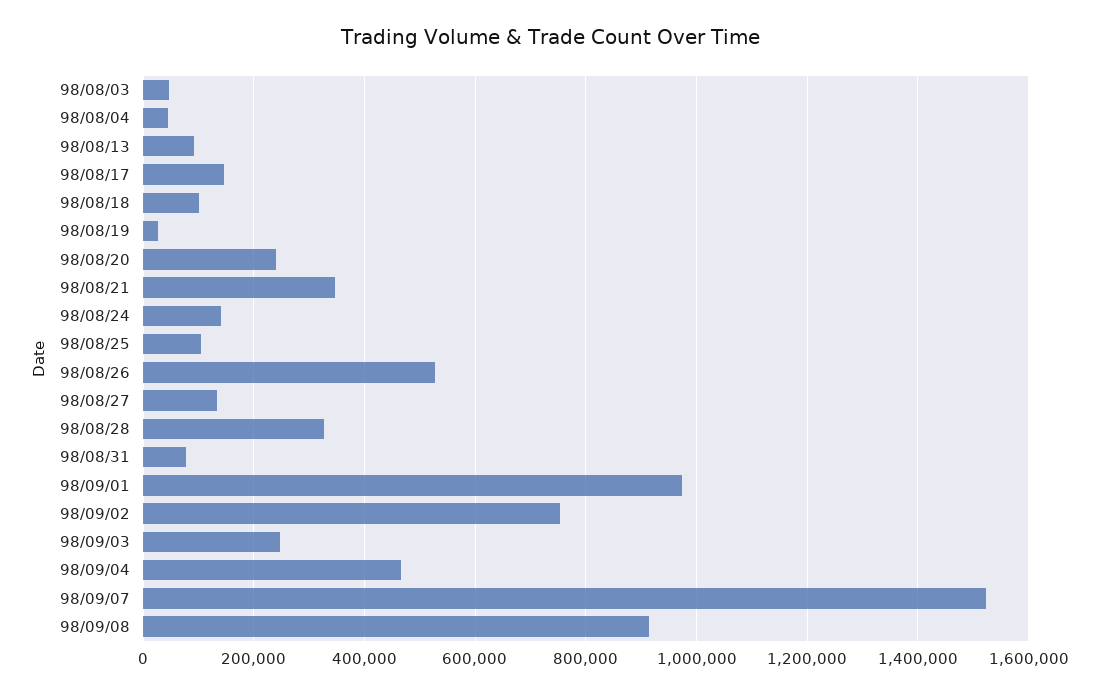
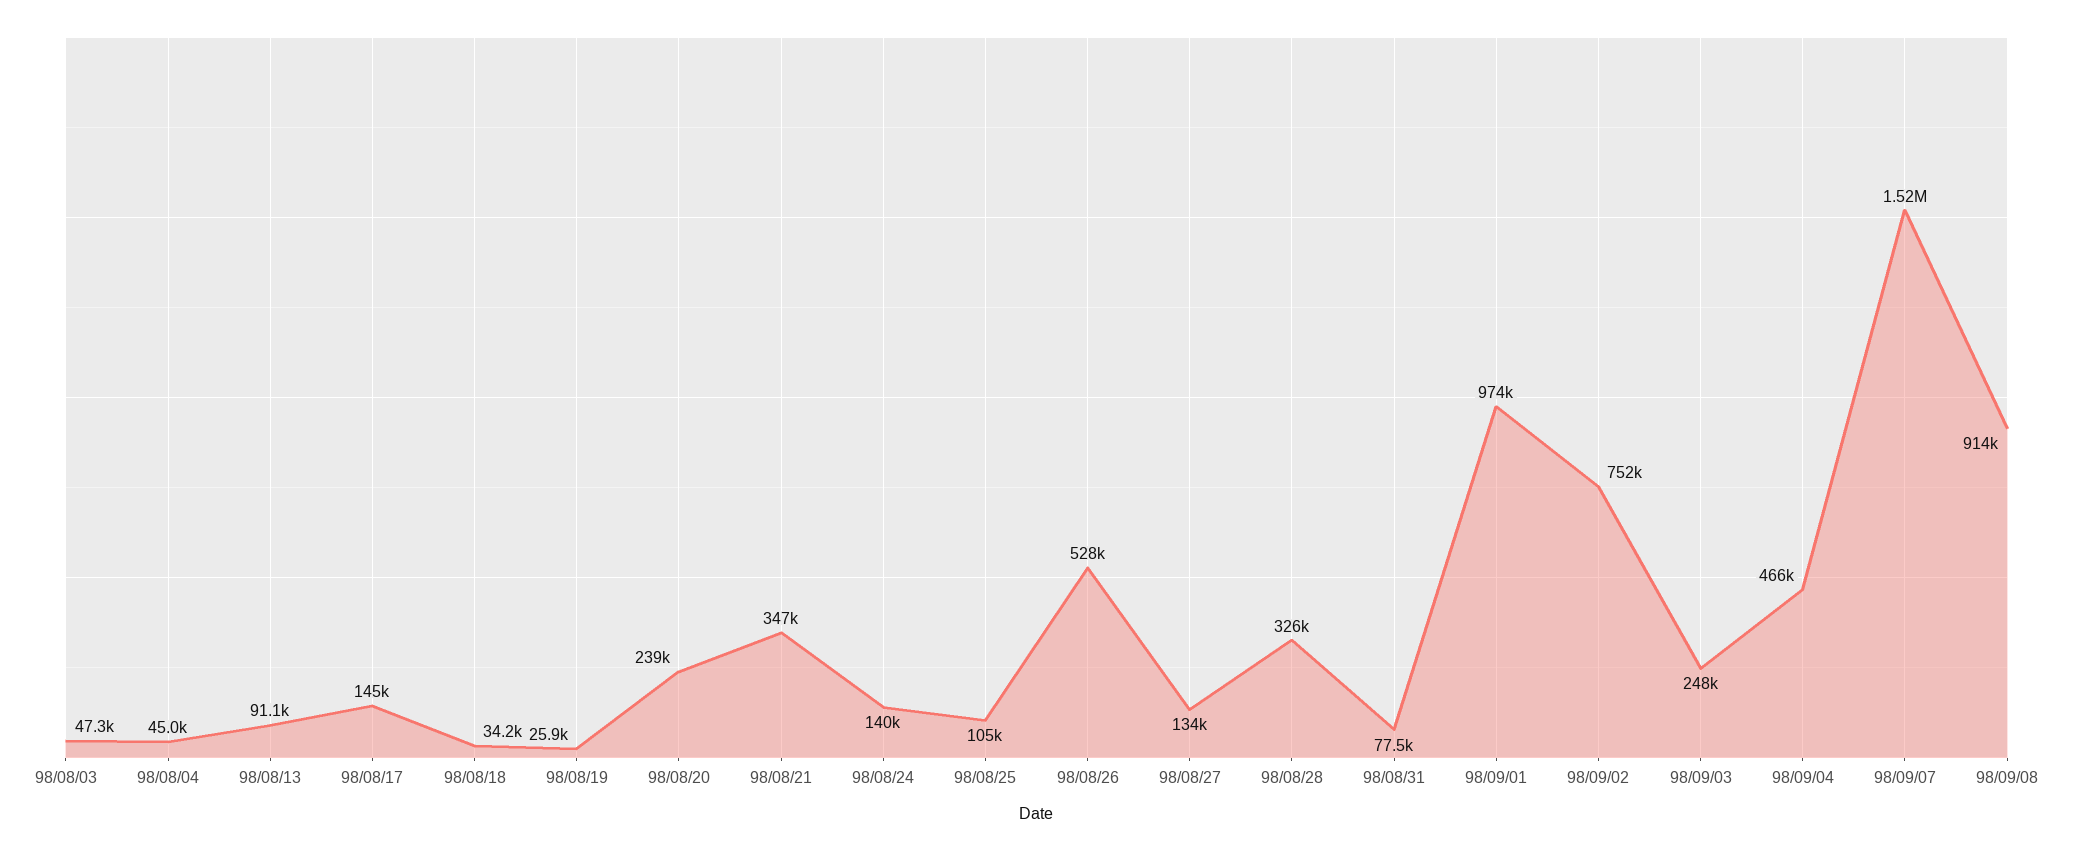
  {
    "98/08/03": 47300,
    "98/08/04": 45000,
    "98/08/13": 91100,
    "98/08/17": 145000,
-   "98/08/18": 100000,
+   "98/08/18": 34200,
    "98/08/19": 25900,
    "98/08/20": 239000,
    "98/08/21": 347000,
    "98/08/24": 140000,
    "98/08/25": 105000,
    "98/08/26": 528000,
    "98/08/27": 134000,
    "98/08/28": 326000,
    "98/08/31": 77500,
    "98/09/01": 974000,
    "98/09/02": 752000,
    "98/09/03": 248000,
    "98/09/04": 466000,
    "98/09/07": 1520000,
    "98/09/08": 914000
  }

